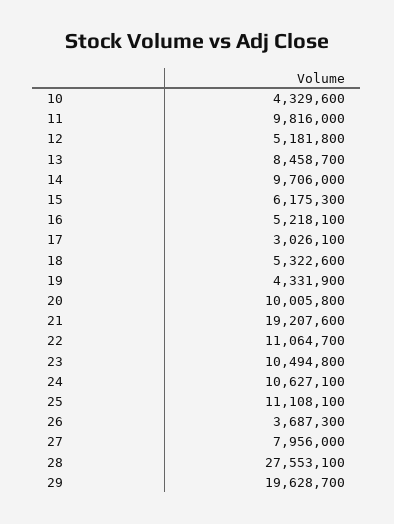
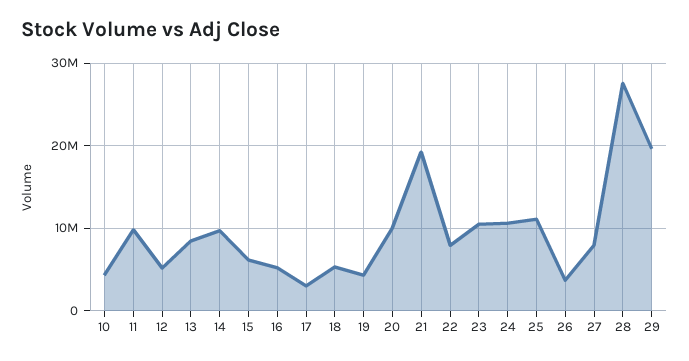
  {
    "10": 4329600,
    "11": 9816000,
    "12": 5181800,
    "13": 8458700,
    "14": 9706000,
    "15": 6175300,
    "16": 5218100,
    "17": 3026100,
    "18": 5322600,
    "19": 4331900,
    "20": 10005800,
    "21": 19207600,
-   "22": 11064700,
+   "22": 8000000,
    "23": 10494800,
    "24": 10627100,
    "25": 11108100,
    "26": 3687300,
    "27": 7956000,
    "28": 27553100,
    "29": 19628700
  }

